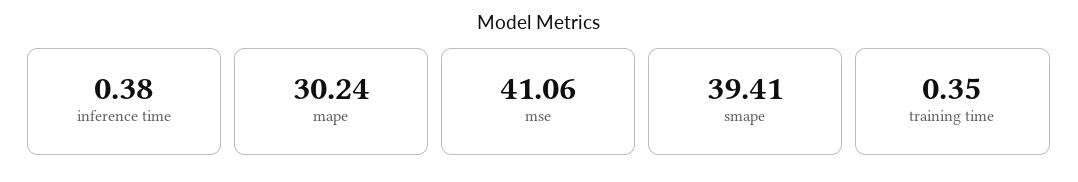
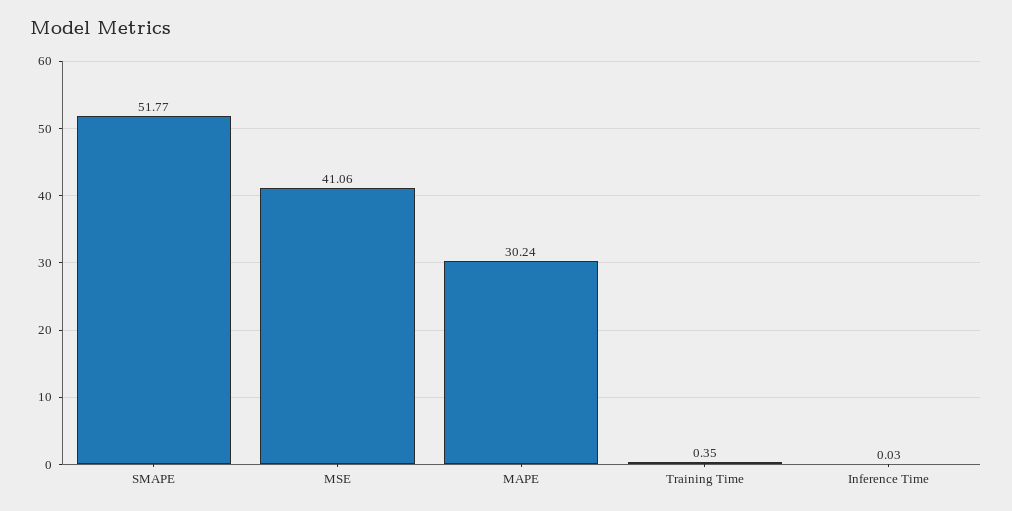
  {
-   "inference time": 0.38,
+   "inference time": 0.03,
    "mape": 30.24,
    "mse": 41.06,
-   "smape": 39.41,
+   "smape": 51.77,
    "training time": 0.35
  }

